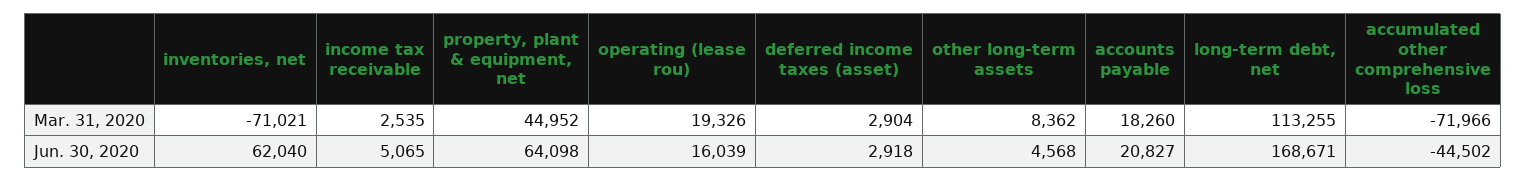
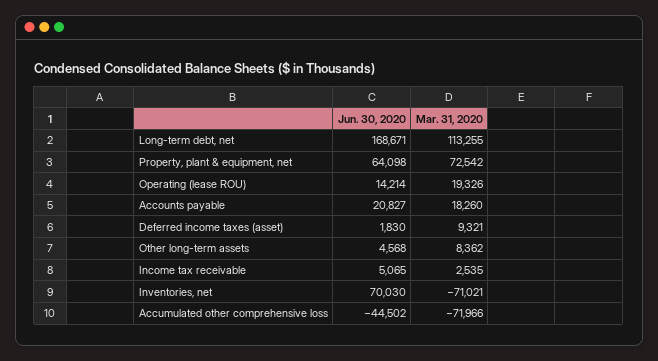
  {
    "inventories, net": {
      "Mar. 31, 2020": -71021,
-     "Jun. 30, 2020": 62040
+     "Jun. 30, 2020": 70030
    },
    "income tax receivable": {
      "Mar. 31, 2020": 2535,
      "Jun. 30, 2020": 5065
    },
    "property, plant & equipment, net": {
-     "Mar. 31, 2020": 44952,
+     "Mar. 31, 2020": 72542,
      "Jun. 30, 2020": 64098
    },
    "operating (lease rou)": {
      "Mar. 31, 2020": 19326,
-     "Jun. 30, 2020": 16039
+     "Jun. 30, 2020": 14214
    },
    "deferred income taxes (asset)": {
-     "Mar. 31, 2020": 2904,
+     "Mar. 31, 2020": 9321,
-     "Jun. 30, 2020": 2918
+     "Jun. 30, 2020": 1830
    },
    "other long-term assets": {
      "Mar. 31, 2020": 8362,
      "Jun. 30, 2020": 4568
    },
    "accounts payable": {
      "Mar. 31, 2020": 18260,
      "Jun. 30, 2020": 20827
    },
    "long-term debt, net": {
      "Mar. 31, 2020": 113255,
      "Jun. 30, 2020": 168671
    },
    "accumulated other comprehensive loss": {
      "Mar. 31, 2020": -71966,
      "Jun. 30, 2020": -44502
    }
  }

